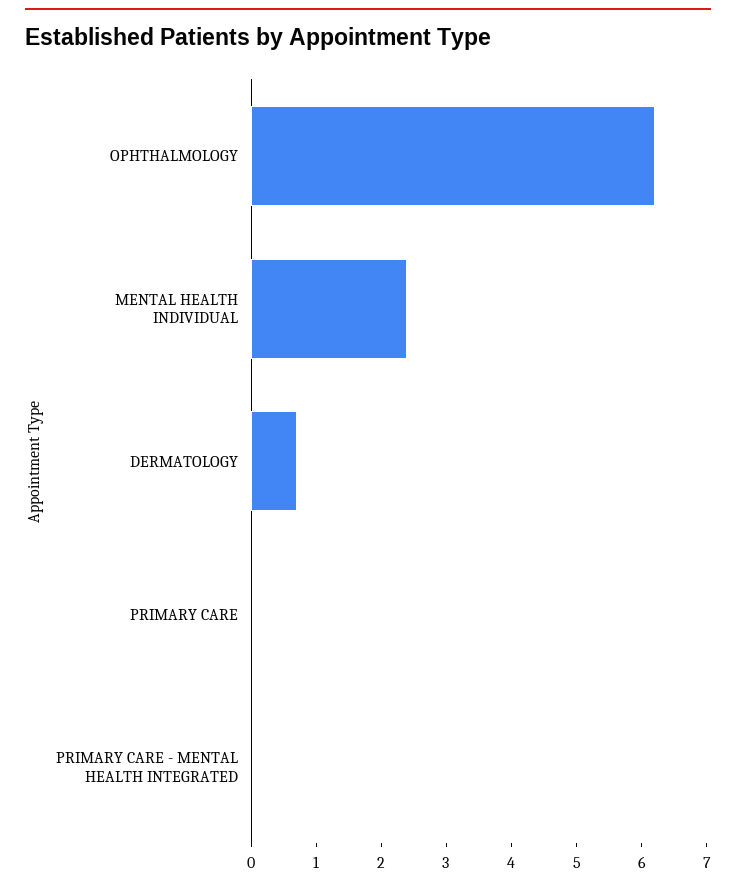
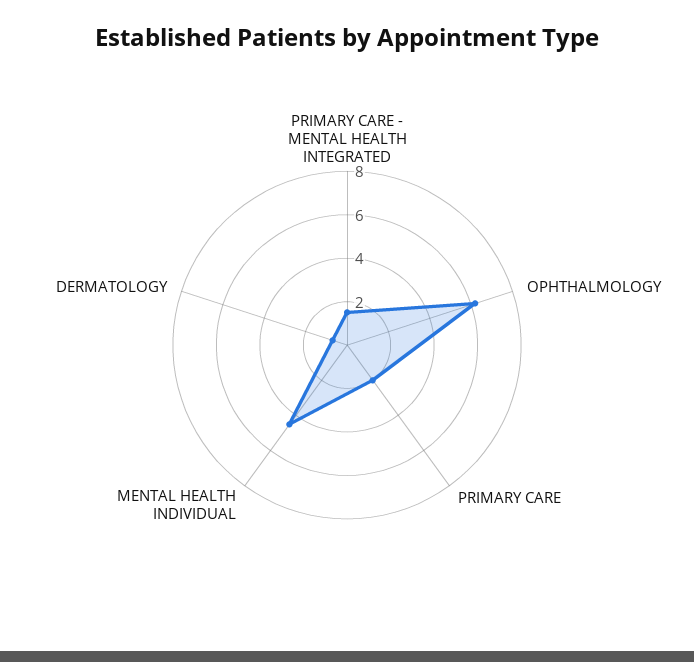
  {
    "OPHTHALMOLOGY": 6,
-   "MENTAL HEALTH INDIVIDUAL": 2.5,
+   "MENTAL HEALTH INDIVIDUAL": 4.5,
    "DERMATOLOGY": 0.5,
-   "PRIMARY CARE": 0,
+   "PRIMARY CARE": 2,
-   "PRIMARY CARE - MENTAL HEALTH INTEGRATED": 0
+   "PRIMARY CARE - MENTAL HEALTH INTEGRATED": 1.5
  }

